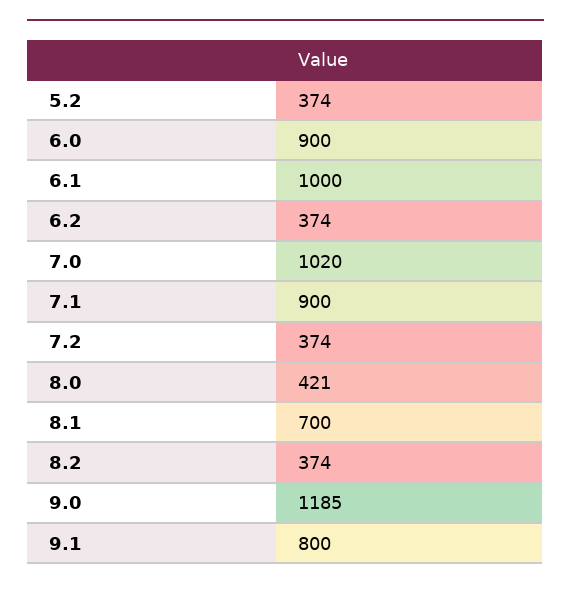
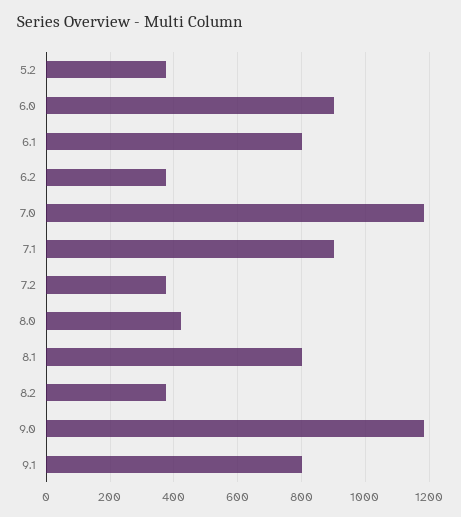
  {
    "5.2": 374,
    "6.0": 900,
-   "6.1": 1000,
+   "6.1": 800,
    "6.2": 374,
-   "7.0": 1020,
+   "7.0": 1180,
    "7.1": 900,
    "7.2": 374,
    "8.0": 421,
-   "8.1": 700,
+   "8.1": 800,
    "8.2": 374,
    "9.0": 1185,
    "9.1": 800
  }

